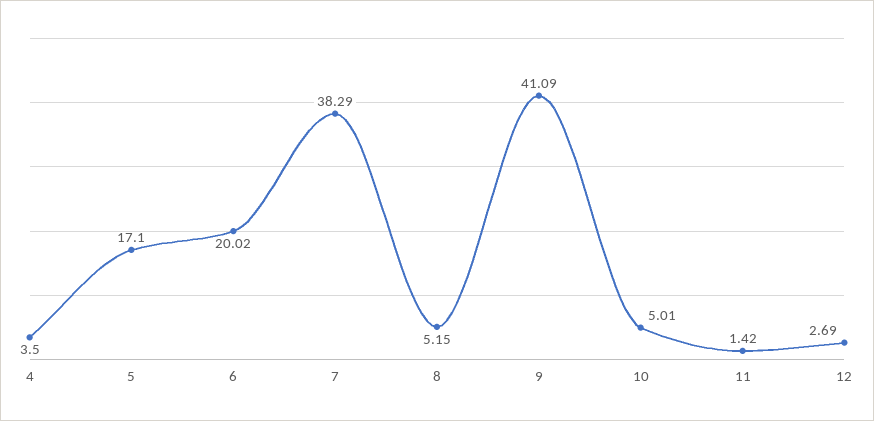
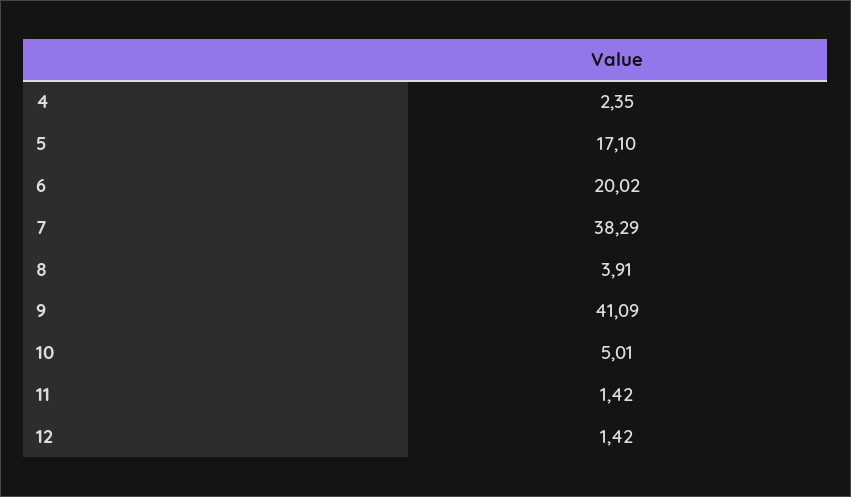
  {
-   "4": 3.5,
+   "4": 2.35,
    "5": 17.1,
    "6": 20.02,
    "7": 38.29,
-   "8": 5.15,
+   "8": 3.91,
    "9": 41.09,
    "10": 5.01,
    "11": 1.42,
-   "12": 2.69
+   "12": 1.42
  }

